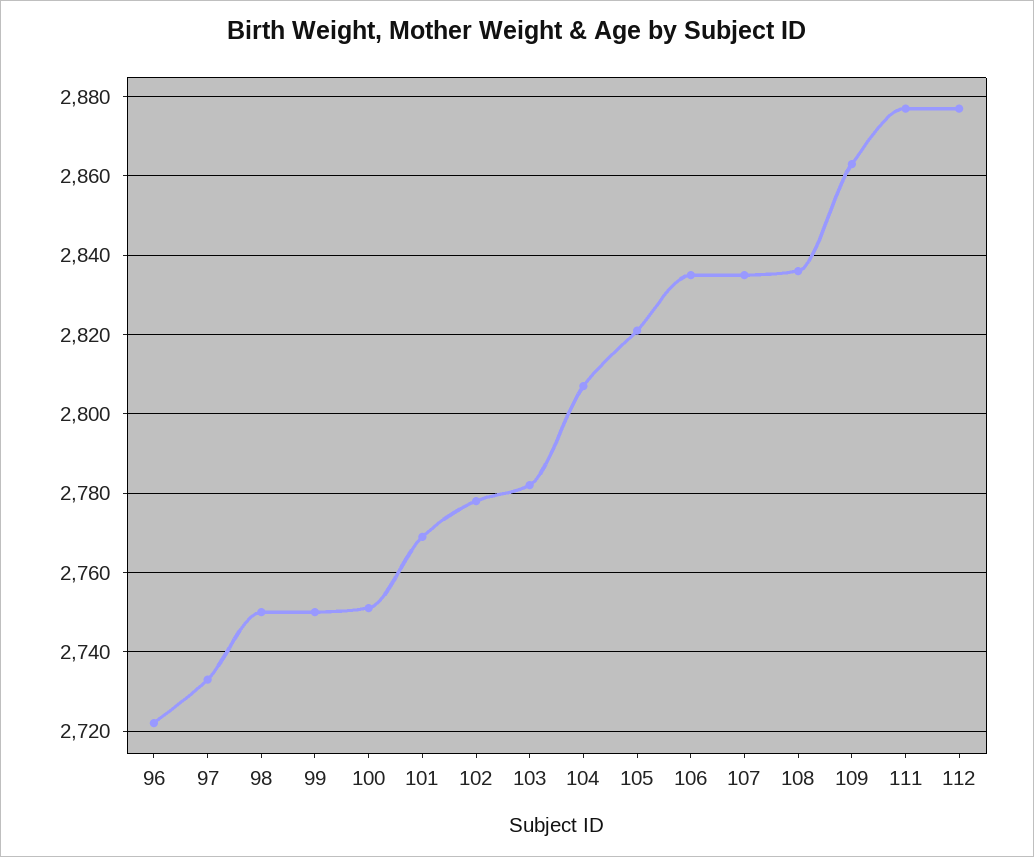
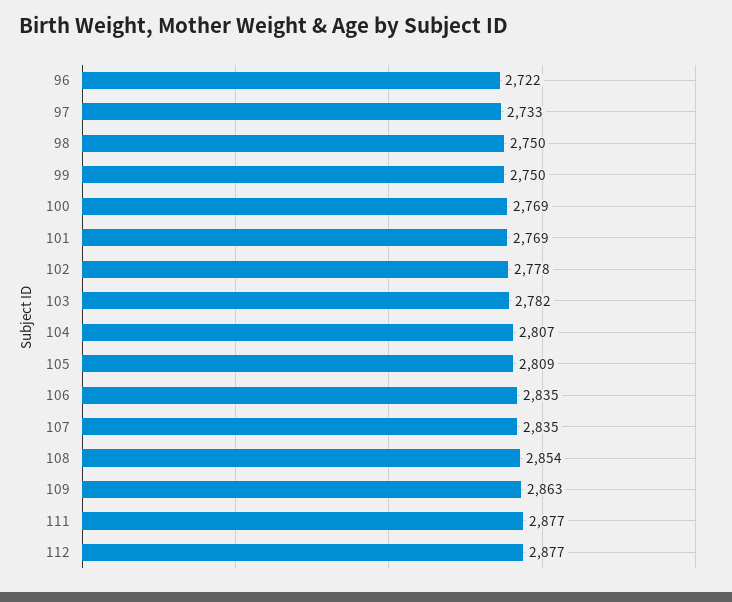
  {
    "96": 2722,
    "97": 2733,
    "98": 2750,
    "99": 2750,
-   "100": 2750,
+   "100": 2769,
    "101": 2769,
    "102": 2778,
    "103": 2782,
    "104": 2807,
-   "105": 2820,
+   "105": 2809,
    "106": 2835,
    "107": 2835,
-   "108": 2835,
+   "108": 2854,
    "109": 2863,
    "111": 2877,
    "112": 2877
  }

